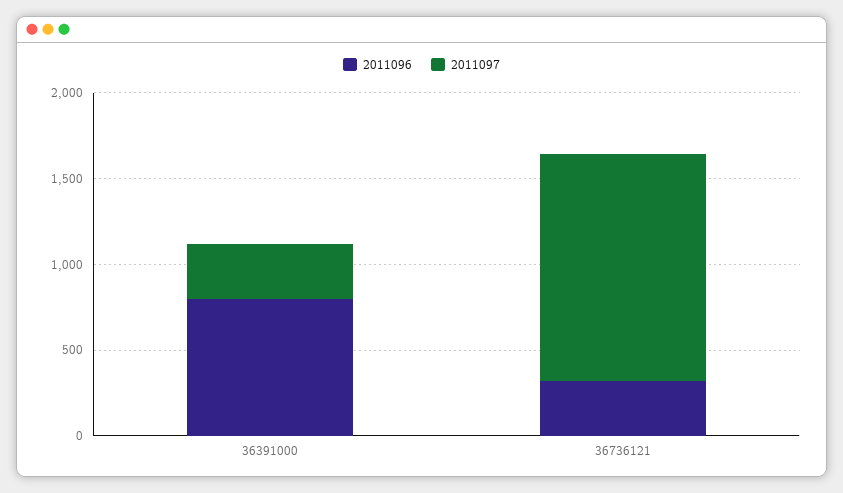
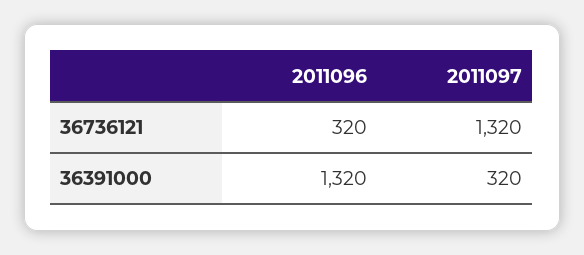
  {
    "2011096": {
-     "36391000": 800,
+     "36391000": 1320,
      "36736121": 320
    },
    "2011097": {
      "36391000": 320,
      "36736121": 1320
    }
  }

